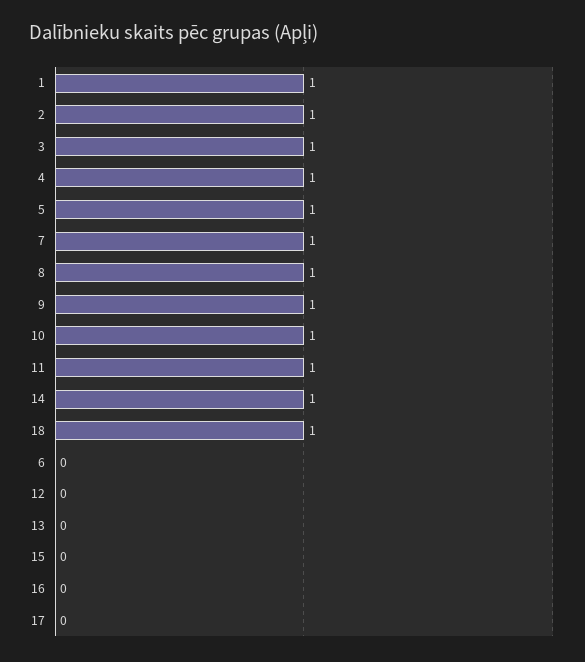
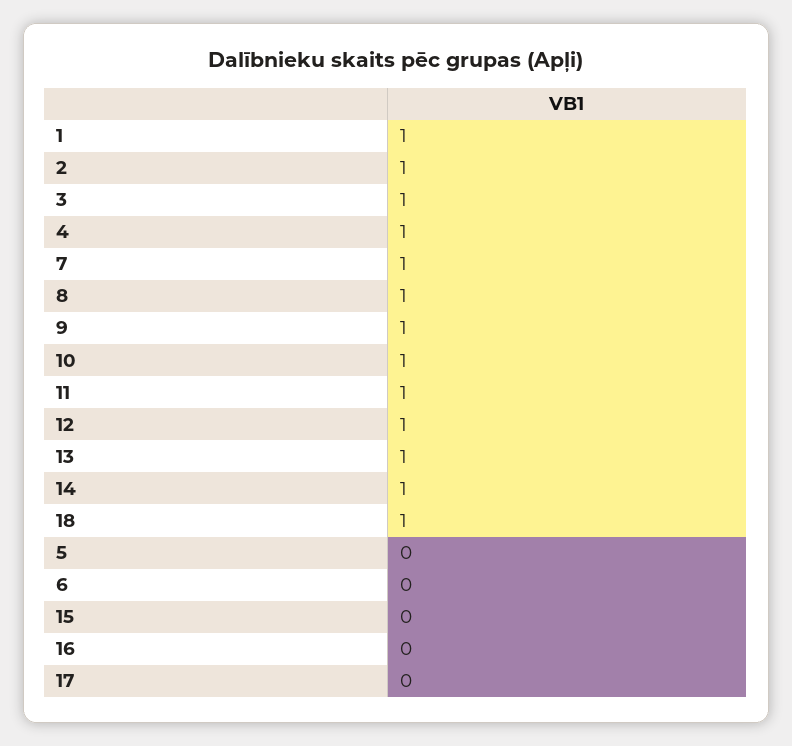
  {
    "1": 1,
    "2": 1,
    "3": 1,
    "4": 1,
-   "5": 1,
+   "5": 0,
    "7": 1,
    "8": 1,
    "9": 1,
    "10": 1,
    "11": 1,
    "14": 1,
    "18": 1,
    "6": 0,
-   "12": 0,
+   "12": 1,
-   "13": 0,
+   "13": 1,
    "15": 0,
    "16": 0,
    "17": 0
  }

